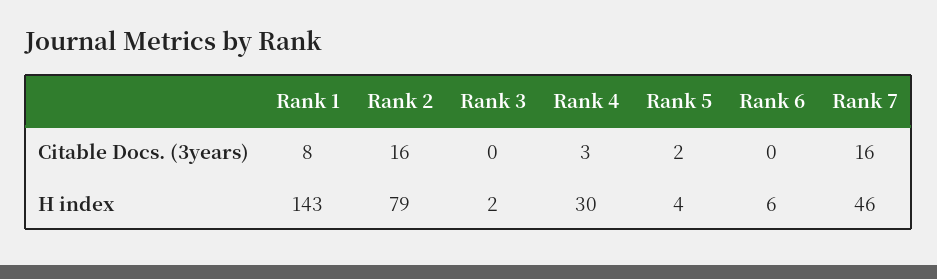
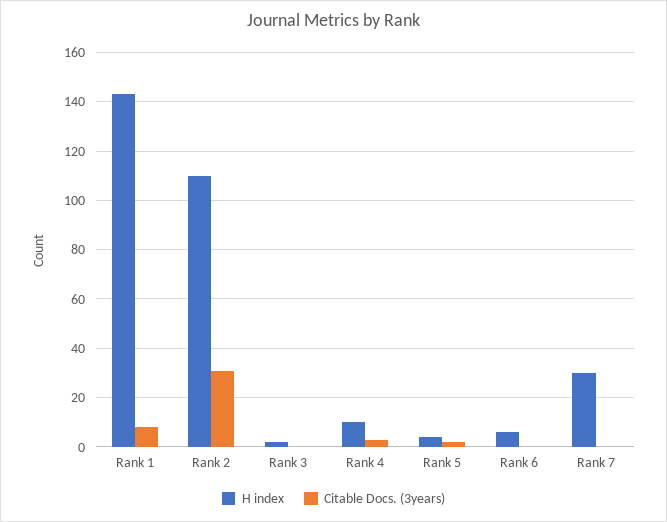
  {
    "Citable Docs. (3years)": {
      "Rank 1": 8,
-     "Rank 2": 16,
+     "Rank 2": 30,
      "Rank 3": 0,
      "Rank 4": 3,
      "Rank 5": 2,
      "Rank 6": 0,
-     "Rank 7": 16
+     "Rank 7": 0
    },
    "H index": {
      "Rank 1": 143,
-     "Rank 2": 79,
+     "Rank 2": 110,
      "Rank 3": 2,
-     "Rank 4": 30,
+     "Rank 4": 10,
      "Rank 5": 4,
      "Rank 6": 6,
-     "Rank 7": 46
+     "Rank 7": 30
    }
  }

